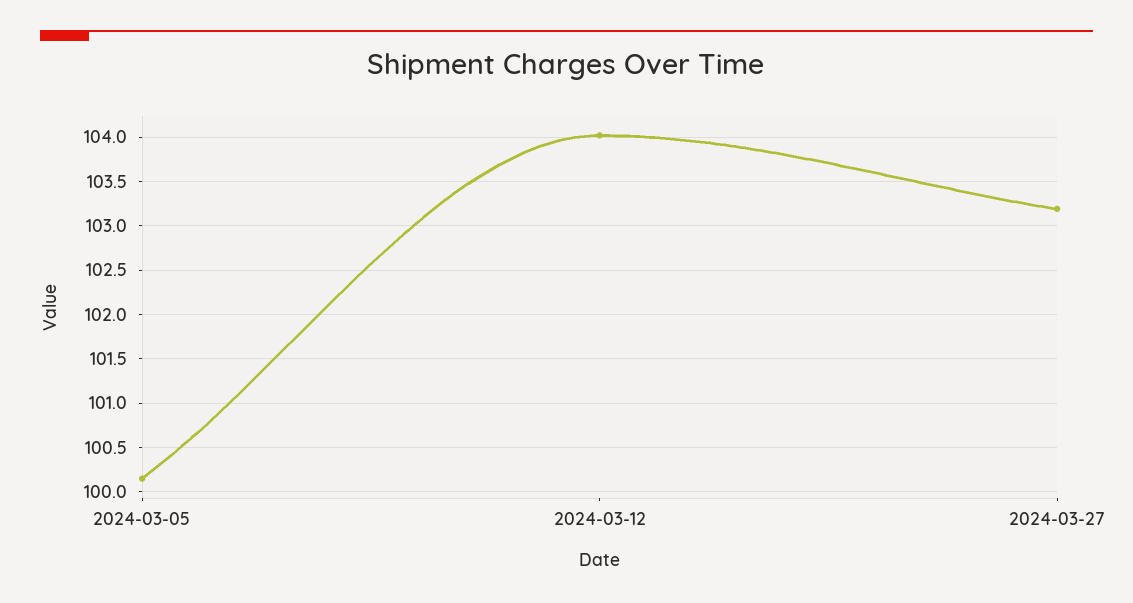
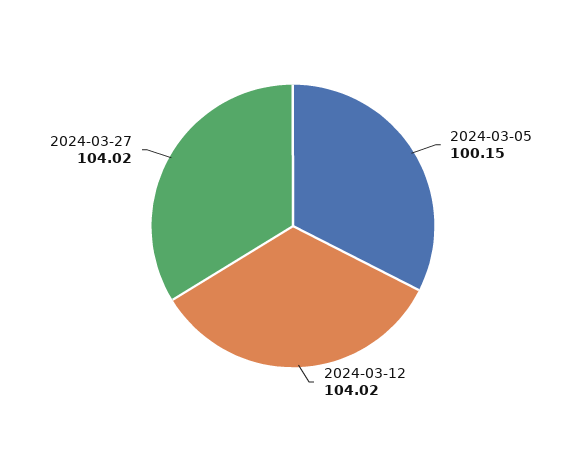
  {
    "2024-03-05": 100.15,
    "2024-03-12": 104.02,
-   "2024-03-27": 103.2
+   "2024-03-27": 104.02
  }

